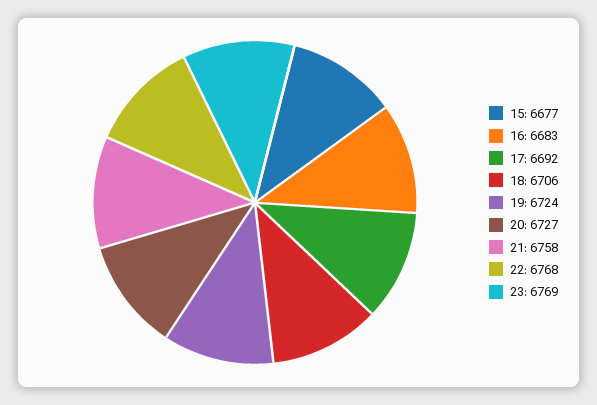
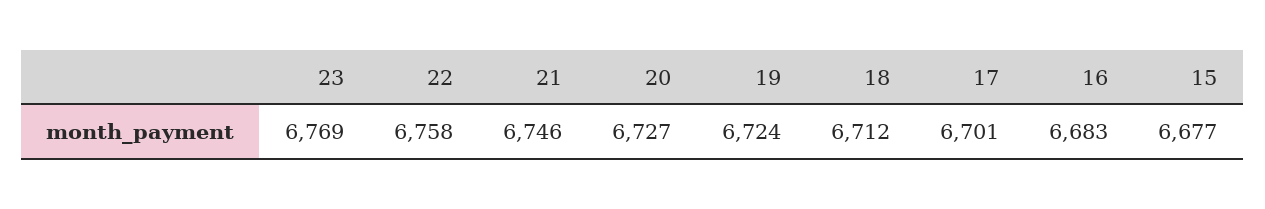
  {
    "15": 6677,
    "16": 6683,
-   "17": 6692,
+   "17": 6701,
-   "18": 6706,
+   "18": 6712,
    "19": 6724,
    "20": 6727,
-   "21": 6758,
+   "21": 6746,
-   "22": 6768,
+   "22": 6758,
    "23": 6769
  }

